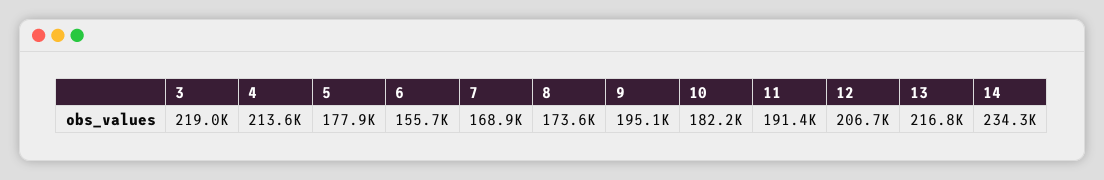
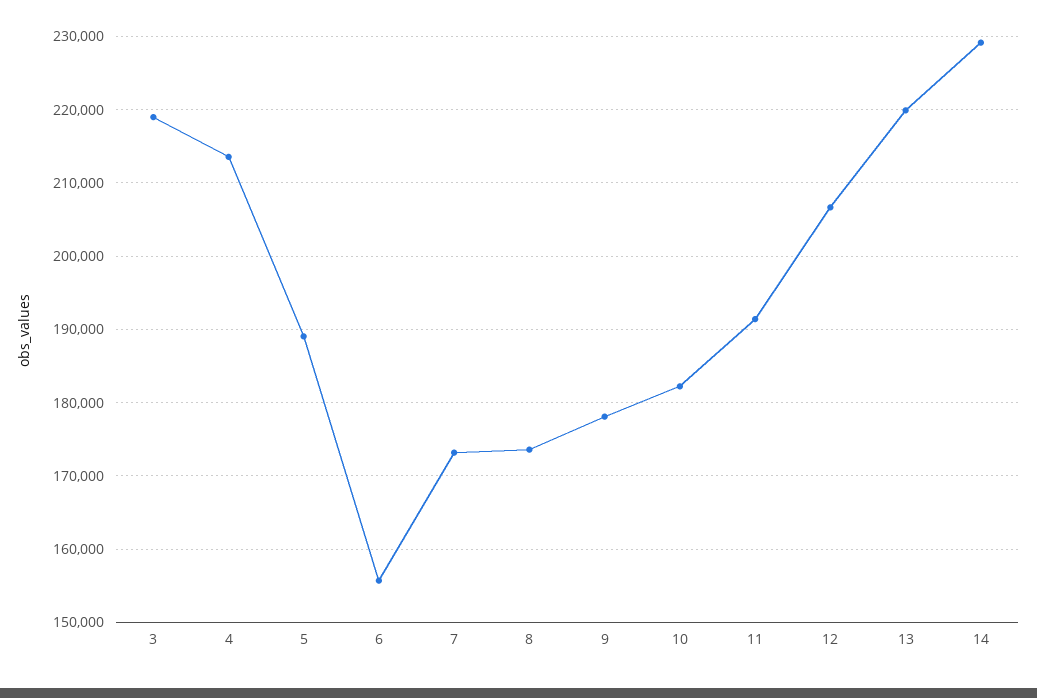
  {
    "3": 219000,
    "4": 213600,
-   "5": 177900,
+   "5": 189000,
    "6": 155700,
-   "7": 168900,
+   "7": 173000,
    "8": 173600,
-   "9": 195100,
+   "9": 178000,
    "10": 182200,
    "11": 191400,
    "12": 206700,
-   "13": 216800,
+   "13": 220000,
-   "14": 234300
+   "14": 229000
  }

